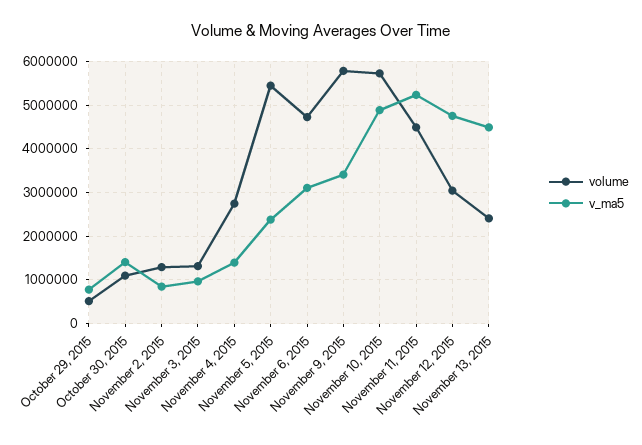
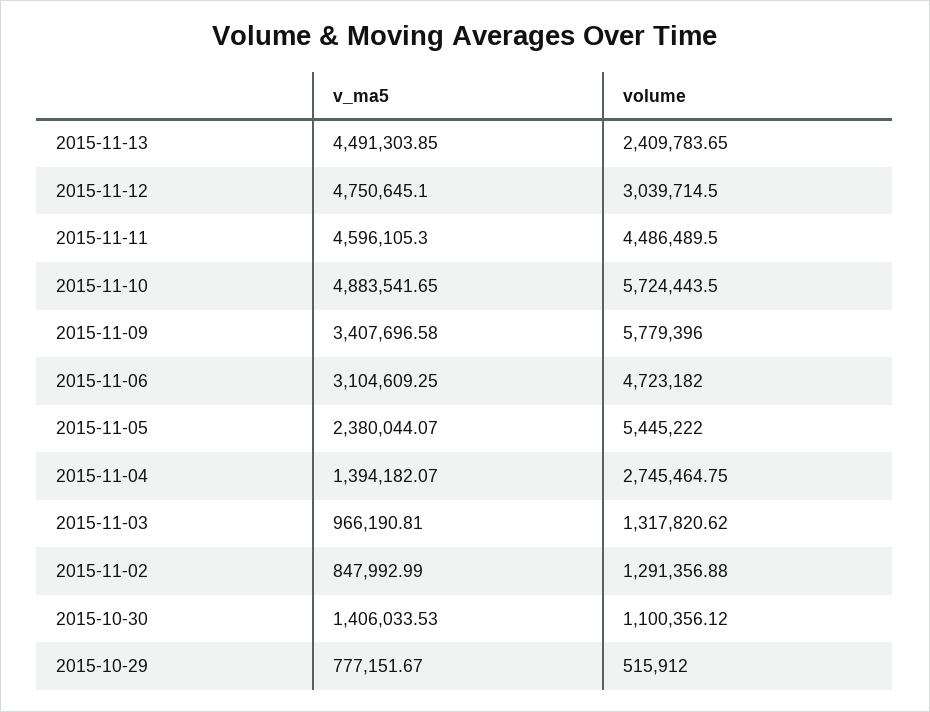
  {
    "volume": {
      "October 29, 2015": 515912,
      "October 30, 2015": 1100356.12,
      "November 2, 2015": 1291356.88,
      "November 3, 2015": 1317820.62,
      "November 4, 2015": 2745464.75,
      "November 5, 2015": 5445222,
      "November 6, 2015": 4723182,
      "November 9, 2015": 5779396,
      "November 10, 2015": 5724443.5,
      "November 11, 2015": 4486489.5,
      "November 12, 2015": 3039714.5,
      "November 13, 2015": 2409783.65
    },
    "v_ma5": {
      "October 29, 2015": 777151.67,
      "October 30, 2015": 1406033.53,
      "November 2, 2015": 847992.99,
      "November 3, 2015": 966190.81,
      "November 4, 2015": 1394182.07,
      "November 5, 2015": 2380044.07,
      "November 6, 2015": 3104609.25,
      "November 9, 2015": 3407696.58,
      "November 10, 2015": 4883541.65,
-     "November 11, 2015": 5200000,
+     "November 11, 2015": 4596105.3,
      "November 12, 2015": 4750645.1,
      "November 13, 2015": 4491303.85
    }
  }

